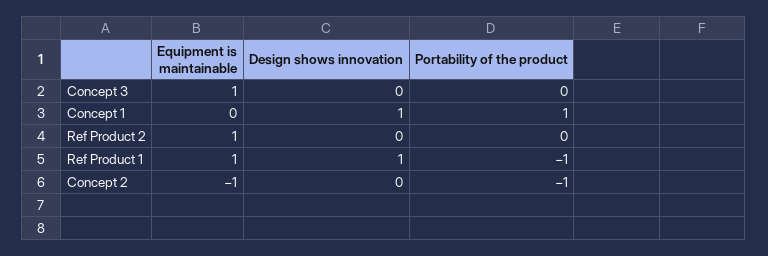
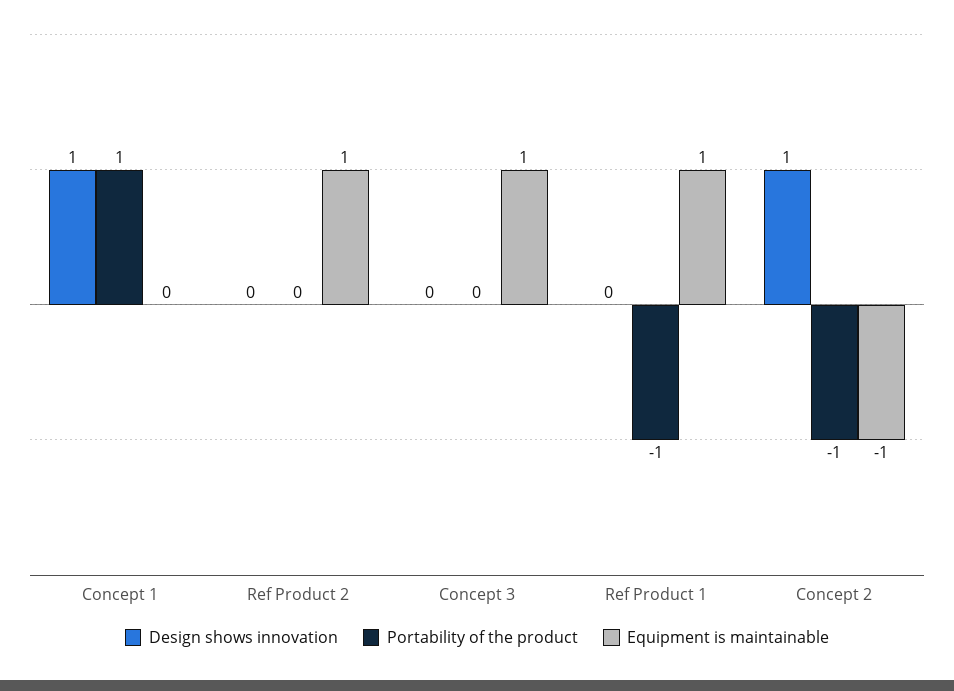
  {
    "Equipment is maintainable": {
      "Concept 3": 1,
      "Concept 1": 0,
      "Ref Product 2": 1,
      "Ref Product 1": 1,
      "Concept 2": -1
    },
    "Design shows innovation": {
      "Concept 3": 0,
      "Concept 1": 1,
      "Ref Product 2": 0,
-     "Ref Product 1": 1,
+     "Ref Product 1": 0,
-     "Concept 2": 0
+     "Concept 2": 1
    },
    "Portability of the product": {
      "Concept 3": 0,
      "Concept 1": 1,
      "Ref Product 2": 0,
      "Ref Product 1": -1,
      "Concept 2": -1
    }
  }

